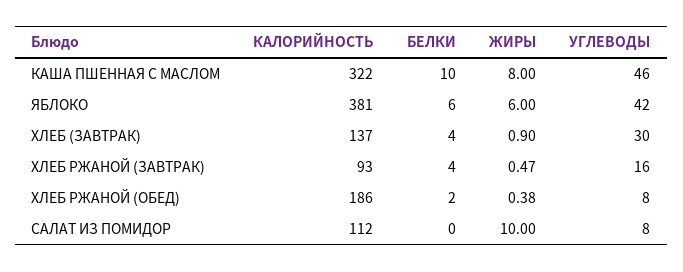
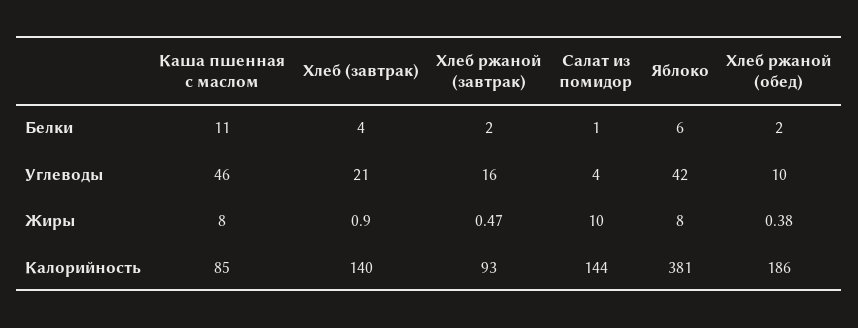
  {
    "КАЛОРИЙНОСТЬ": {
-     "КАША ПШЕННАЯ С МАСЛОМ": 322,
+     "КАША ПШЕННАЯ С МАСЛОМ": 85,
      "ЯБЛОКО": 381,
-     "ХЛЕБ (ЗАВТРАК)": 137,
+     "ХЛЕБ (ЗАВТРАК)": 140,
      "ХЛЕБ РЖАНОЙ (ЗАВТРАК)": 93,
      "ХЛЕБ РЖАНОЙ (ОБЕД)": 186,
-     "САЛАТ ИЗ ПОМИДОР": 112
+     "САЛАТ ИЗ ПОМИДОР": 144
    },
    "БЕЛКИ": {
-     "КАША ПШЕННАЯ С МАСЛОМ": 10,
+     "КАША ПШЕННАЯ С МАСЛОМ": 11,
      "ЯБЛОКО": 6,
      "ХЛЕБ (ЗАВТРАК)": 4,
-     "ХЛЕБ РЖАНОЙ (ЗАВТРАК)": 4,
+     "ХЛЕБ РЖАНОЙ (ЗАВТРАК)": 2,
      "ХЛЕБ РЖАНОЙ (ОБЕД)": 2,
-     "САЛАТ ИЗ ПОМИДОР": 0
+     "САЛАТ ИЗ ПОМИДОР": 1
    },
    "ЖИРЫ": {
      "КАША ПШЕННАЯ С МАСЛОМ": 8,
-     "ЯБЛОКО": 6,
+     "ЯБЛОКО": 8,
      "ХЛЕБ (ЗАВТРАК)": 0.9,
      "ХЛЕБ РЖАНОЙ (ЗАВТРАК)": 0.47,
      "ХЛЕБ РЖАНОЙ (ОБЕД)": 0.38,
      "САЛАТ ИЗ ПОМИДОР": 10
    },
    "УГЛЕВОДЫ": {
      "КАША ПШЕННАЯ С МАСЛОМ": 46,
      "ЯБЛОКО": 42,
-     "ХЛЕБ (ЗАВТРАК)": 30,
+     "ХЛЕБ (ЗАВТРАК)": 21,
      "ХЛЕБ РЖАНОЙ (ЗАВТРАК)": 16,
-     "ХЛЕБ РЖАНОЙ (ОБЕД)": 8,
+     "ХЛЕБ РЖАНОЙ (ОБЕД)": 10,
-     "САЛАТ ИЗ ПОМИДОР": 8
+     "САЛАТ ИЗ ПОМИДОР": 4
    }
  }

